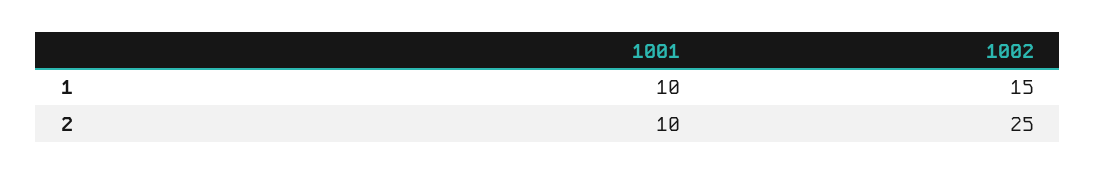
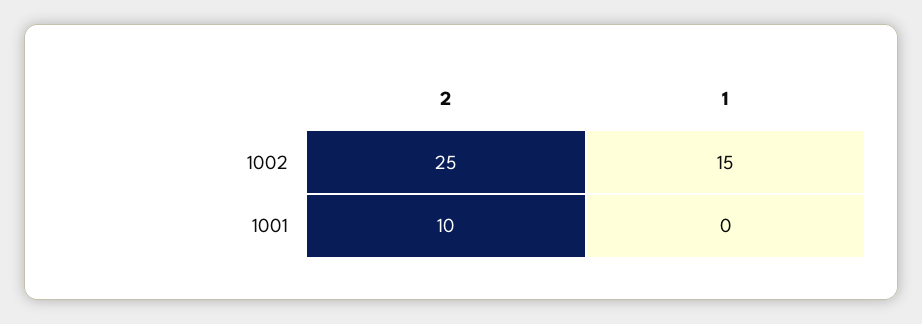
  {
    "1001": {
-     "1": 10,
+     "1": 0,
      "2": 10
    },
    "1002": {
      "1": 15,
      "2": 25
    }
  }

